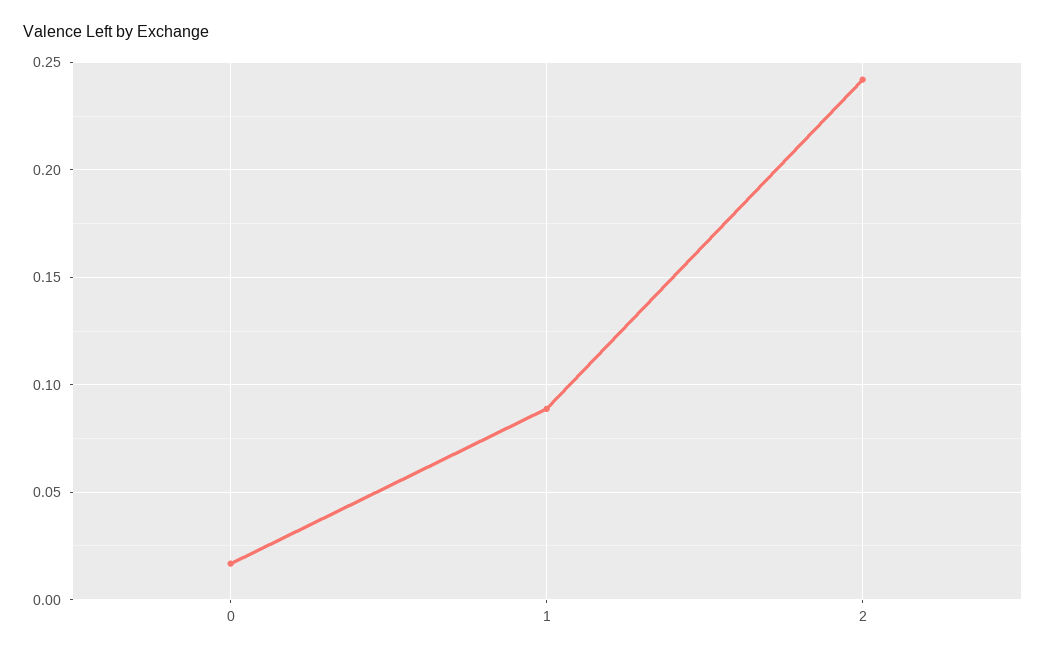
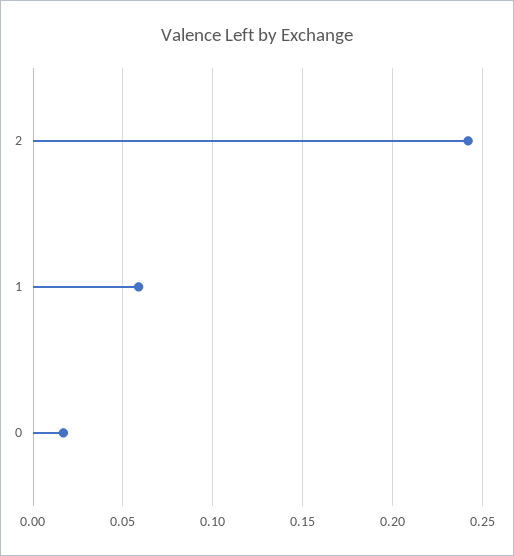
  {
    "0": 0.015,
-   "1": 0.09,
+   "1": 0.06,
    "2": 0.24
  }

